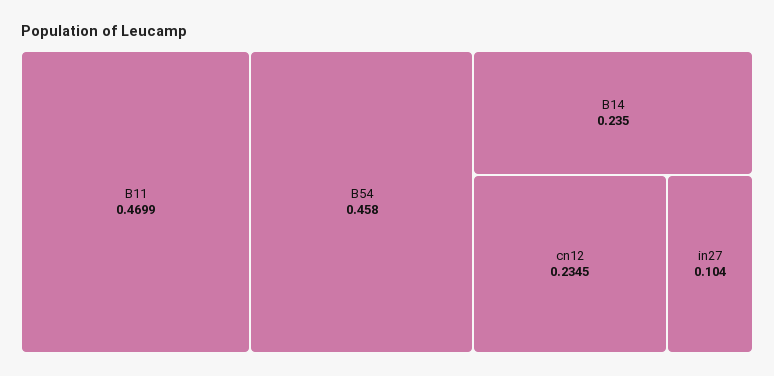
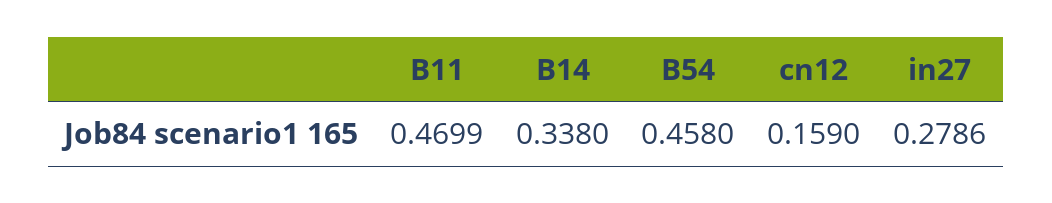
  {
    "B11": 0.4699,
    "B54": 0.458,
-   "B14": 0.235,
+   "B14": 0.338,
-   "cn12": 0.2345,
+   "cn12": 0.159,
-   "in27": 0.104
+   "in27": 0.2786
  }

